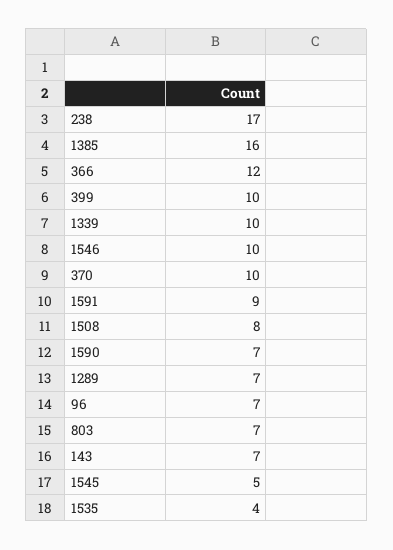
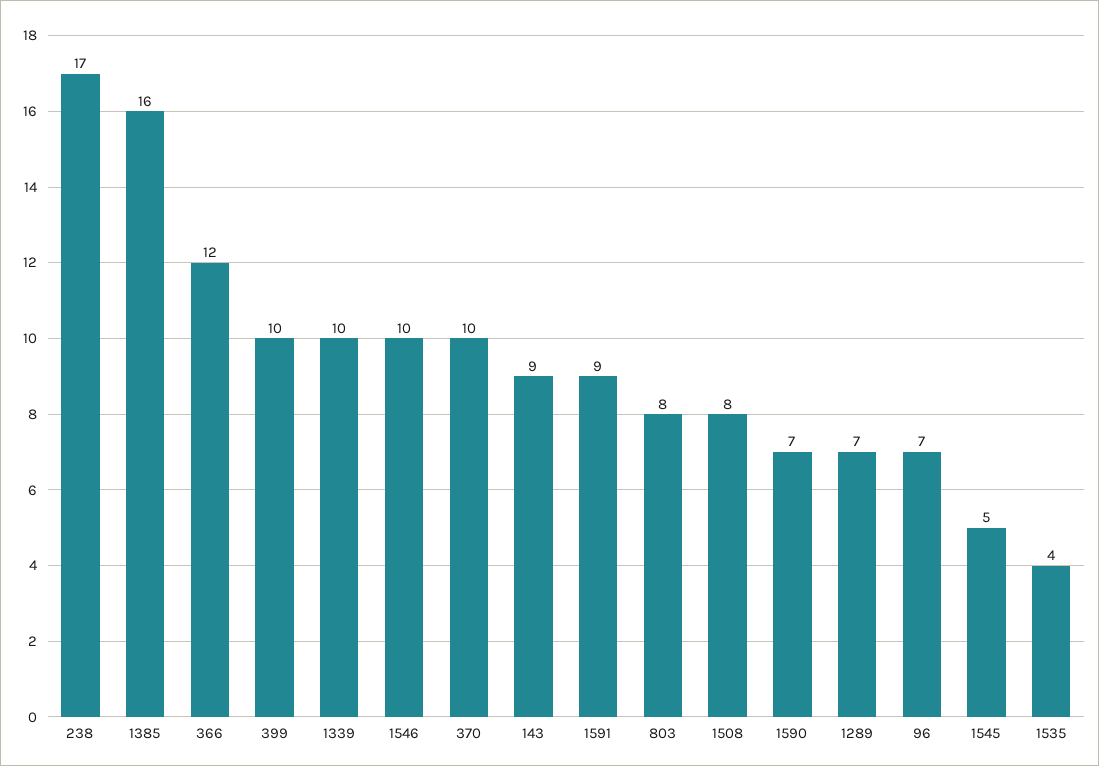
  {
    "238": 17,
    "1385": 16,
    "366": 12,
    "399": 10,
    "1339": 10,
    "1546": 10,
    "370": 10,
    "1591": 9,
    "1508": 8,
    "1590": 7,
    "1289": 7,
    "96": 7,
-   "803": 7,
+   "803": 8,
-   "143": 7,
+   "143": 9,
    "1545": 5,
    "1535": 4
  }

